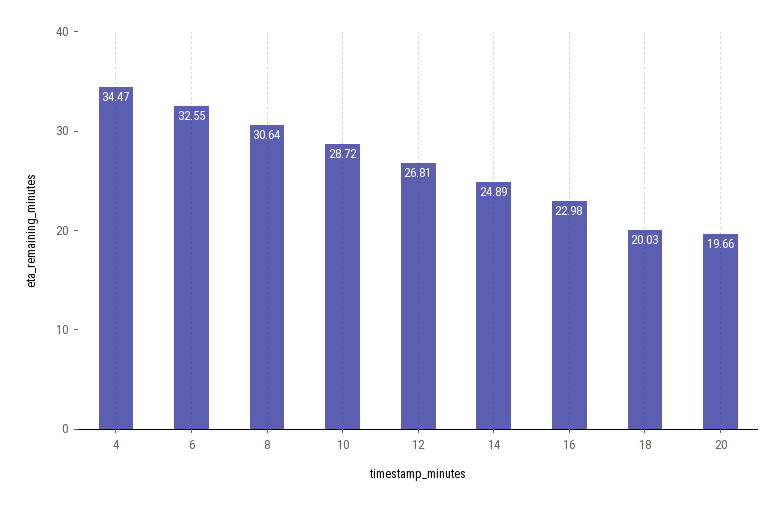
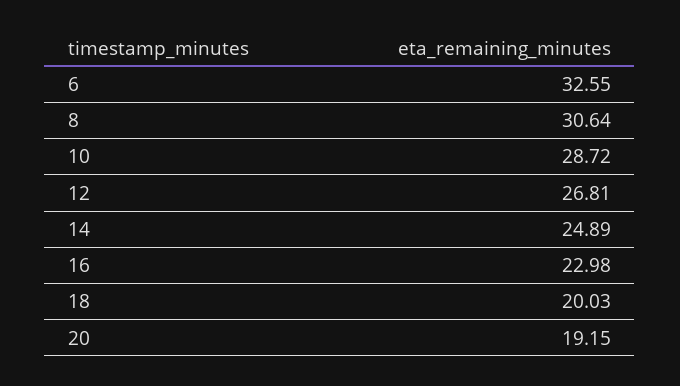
  {
-   "4": 34.47,
    "6": 32.55,
    "8": 30.64,
    "10": 28.72,
    "12": 26.81,
    "14": 24.89,
    "16": 22.98,
    "18": 20.03,
-   "20": 19.66
+   "20": 19.15
  }

